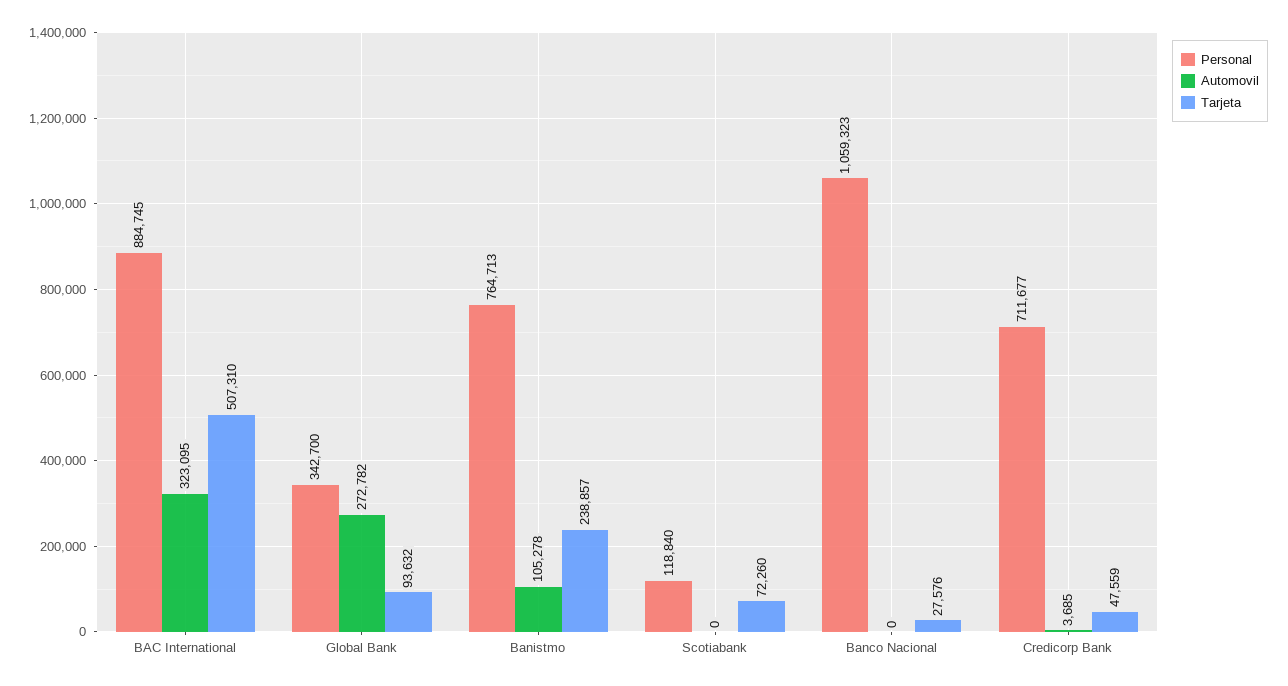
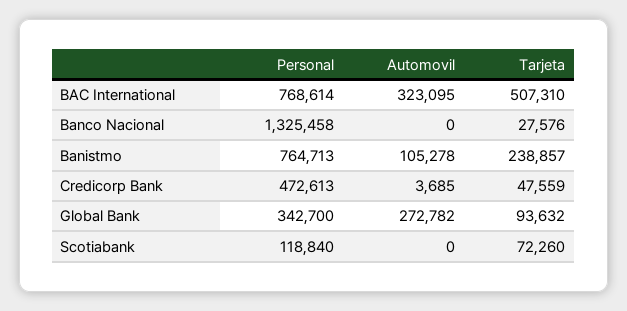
  {
    "Personal": {
-     "BAC International": 884745,
+     "BAC International": 768614,
      "Global Bank": 342700,
      "Banistmo": 764713,
      "Scotiabank": 118840,
-     "Banco Nacional": 1059323,
+     "Banco Nacional": 1325458,
-     "Credicorp Bank": 711677
+     "Credicorp Bank": 472613
    },
    "Automovil": {
      "BAC International": 323095,
      "Global Bank": 272782,
      "Banistmo": 105278,
      "Scotiabank": 0,
      "Banco Nacional": 0,
      "Credicorp Bank": 3685
    },
    "Tarjeta": {
      "BAC International": 507310,
      "Global Bank": 93632,
      "Banistmo": 238857,
      "Scotiabank": 72260,
      "Banco Nacional": 27576,
      "Credicorp Bank": 47559
    }
  }

